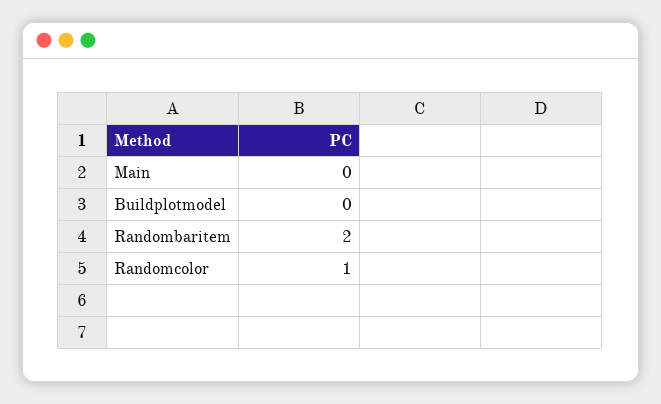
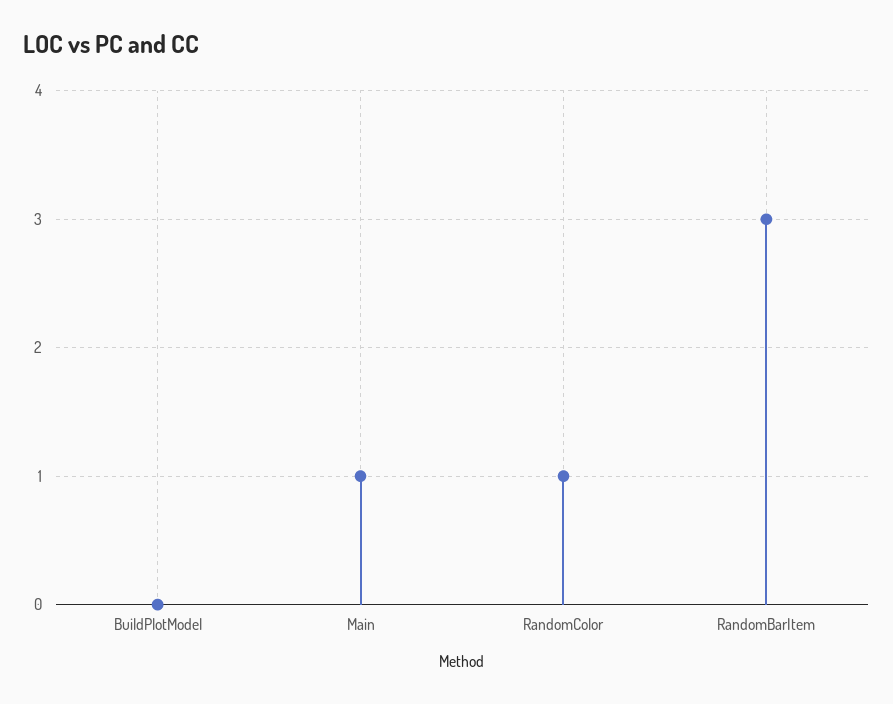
  {
-   "Main": 0,
+   "Main": 1,
    "Buildplotmodel": 0,
-   "Randombaritem": 2,
+   "Randombaritem": 3,
    "Randomcolor": 1
  }

